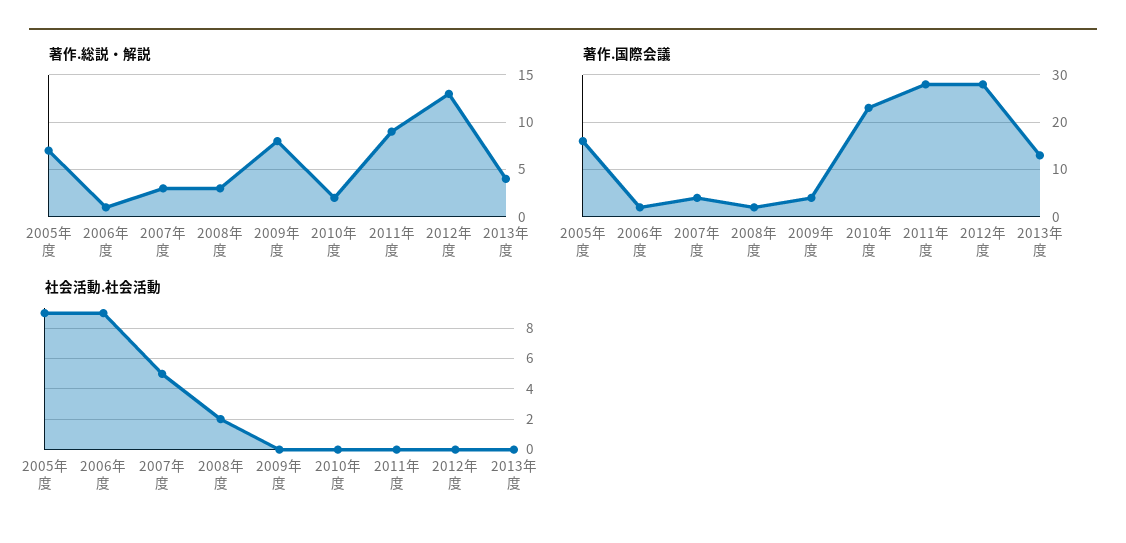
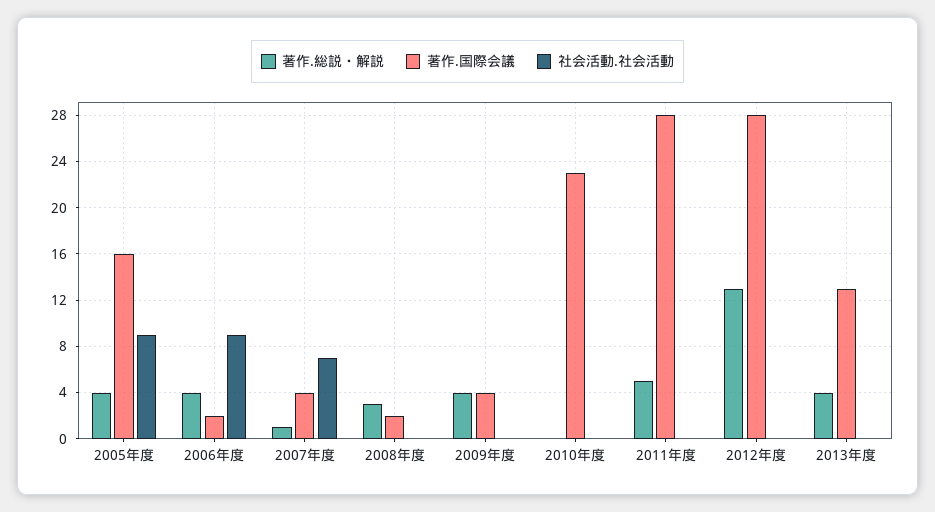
  {
    "著作.総説・解説": {
-     "2005年度": 7,
+     "2005年度": 4,
-     "2006年度": 1,
+     "2006年度": 4,
-     "2007年度": 3,
+     "2007年度": 1,
      "2008年度": 3,
-     "2009年度": 8,
+     "2009年度": 4,
-     "2010年度": 2,
+     "2010年度": 0,
-     "2011年度": 9,
+     "2011年度": 5,
      "2012年度": 13,
      "2013年度": 4
    },
    "著作.国際会議": {
      "2005年度": 16,
      "2006年度": 2,
      "2007年度": 4,
      "2008年度": 2,
      "2009年度": 4,
      "2010年度": 23,
      "2011年度": 28,
      "2012年度": 28,
      "2013年度": 13
    },
    "社会活動.社会活動": {
      "2005年度": 9,
      "2006年度": 9,
-     "2007年度": 5,
+     "2007年度": 7,
-     "2008年度": 2,
+     "2008年度": 0,
      "2009年度": 0,
      "2010年度": 0,
      "2011年度": 0,
      "2012年度": 0,
      "2013年度": 0
    }
  }

